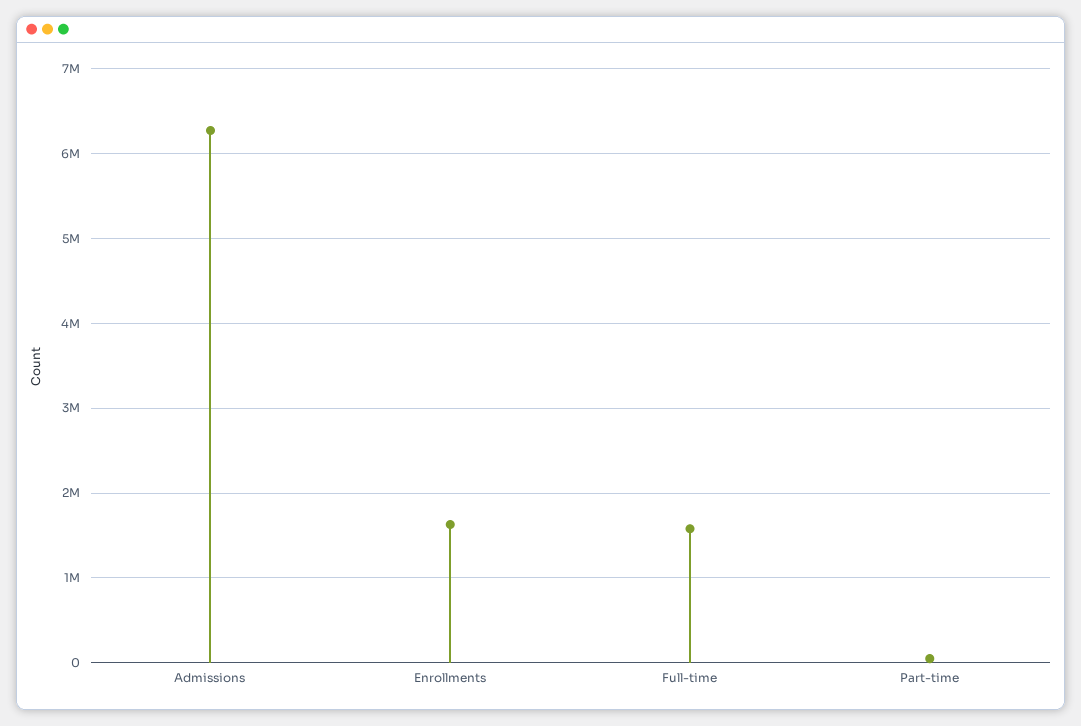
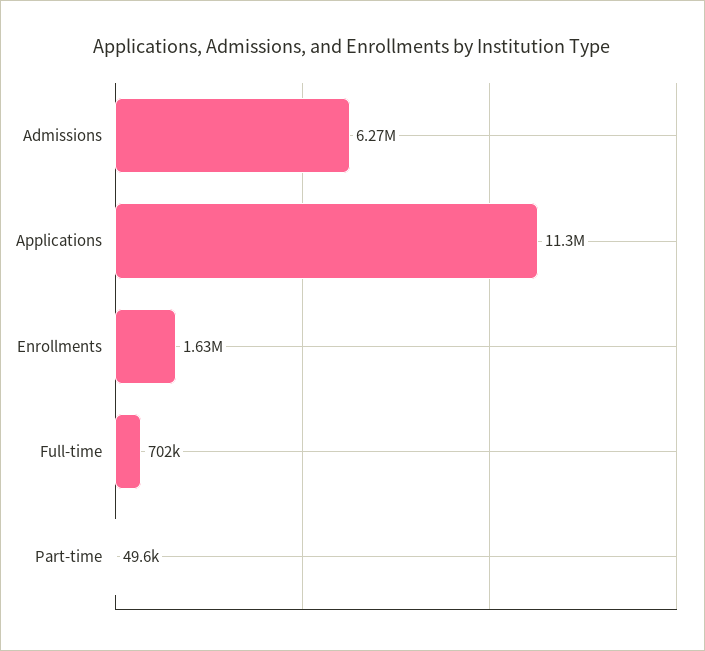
  {
    "Admissions": 6270000,
    "Enrollments": 1630000,
-   "Full-time": 1600000,
+   "Full-time": 702000,
-   "Part-time": 49600
+   "Part-time": 49600,
+   "Applications": 11300000
  }

